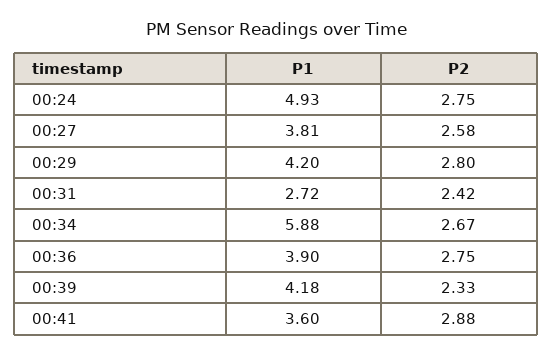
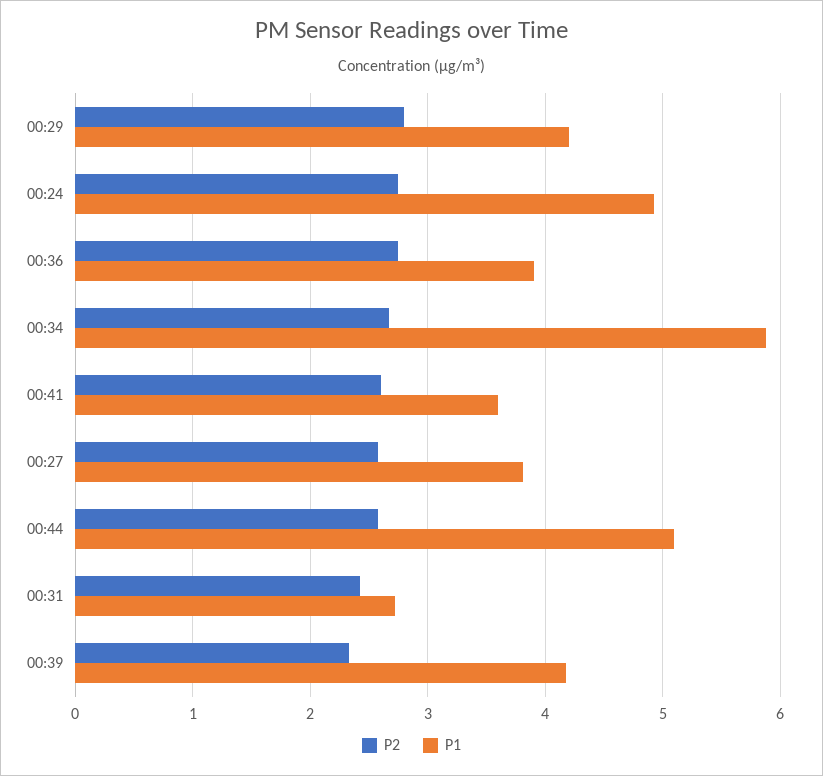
  {
    "P1": {
      "00:24": 4.93,
      "00:27": 3.81,
      "00:29": 4.2,
      "00:31": 2.72,
      "00:34": 5.88,
      "00:36": 3.9,
      "00:39": 4.18,
-     "00:41": 3.6
+     "00:41": 3.6,
+     "00:44": 5.1
    },
    "P2": {
      "00:24": 2.75,
      "00:27": 2.58,
      "00:29": 2.8,
      "00:31": 2.42,
      "00:34": 2.67,
      "00:36": 2.75,
      "00:39": 2.33,
-     "00:41": 2.88
+     "00:41": 2.6,
+     "00:44": 2.6
    }
  }

